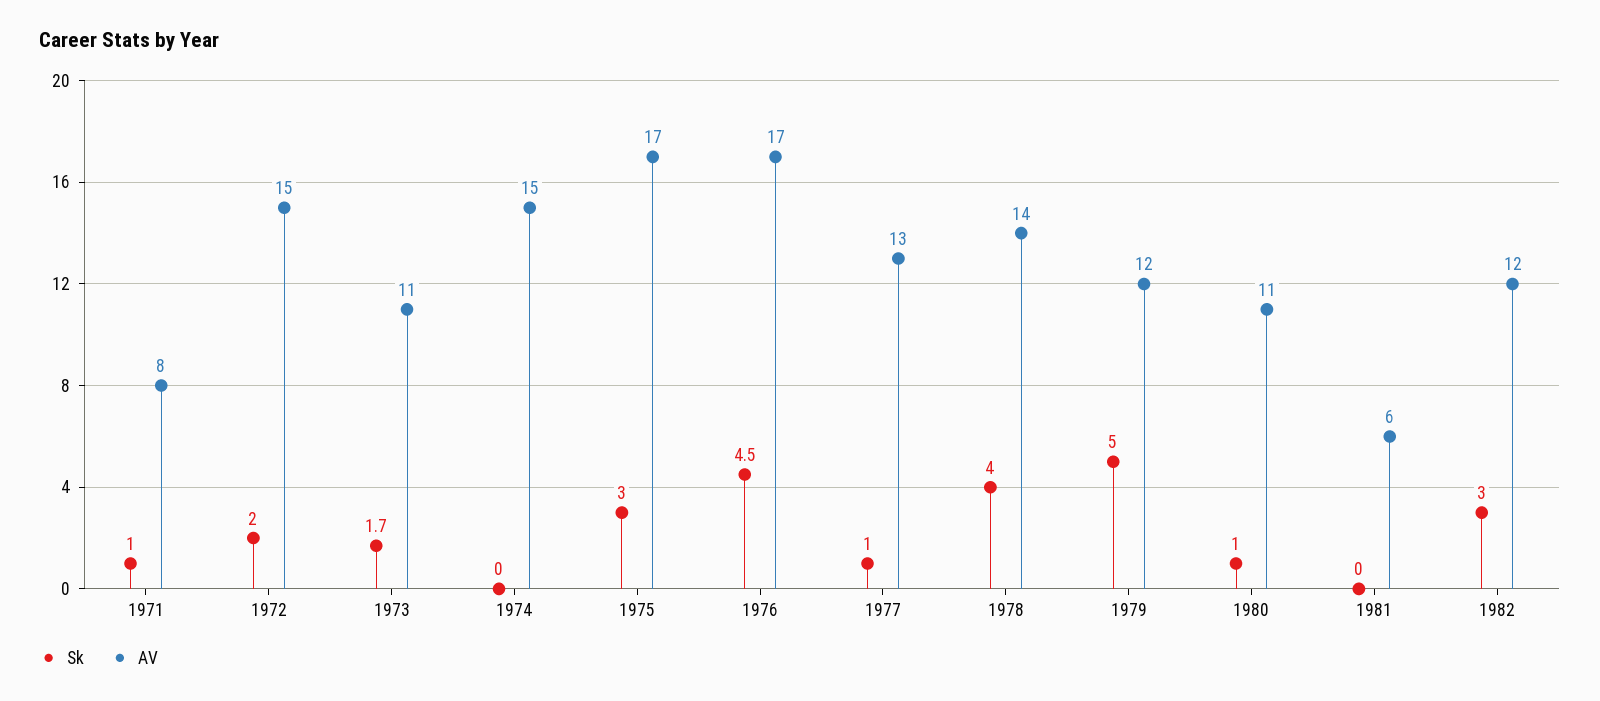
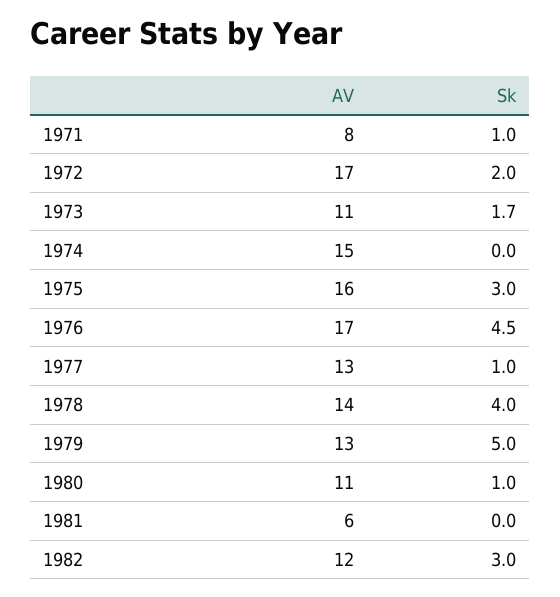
  {
    "Sk": {
      "1971": 1,
      "1972": 2,
      "1973": 1.7,
      "1974": 0,
      "1975": 3,
      "1976": 4.5,
      "1977": 1,
      "1978": 4,
      "1979": 5,
      "1980": 1,
      "1981": 0,
      "1982": 3
    },
    "AV": {
      "1971": 8,
-     "1972": 15,
+     "1972": 17,
      "1973": 11,
      "1974": 15,
-     "1975": 17,
+     "1975": 16,
      "1976": 17,
      "1977": 13,
      "1978": 14,
-     "1979": 12,
+     "1979": 13,
      "1980": 11,
      "1981": 6,
      "1982": 12
    }
  }

